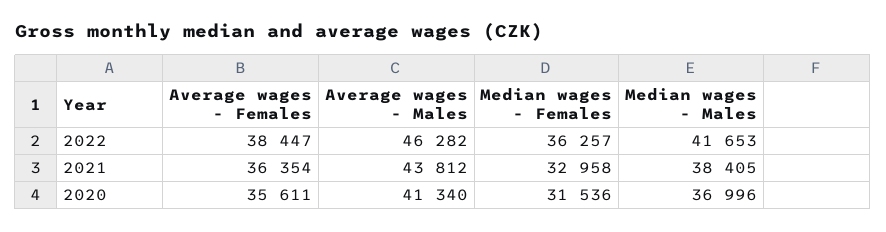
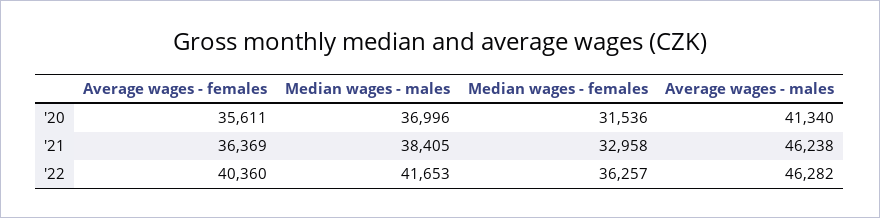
  {
    "Average wages - Females": {
-     "2022": 38447,
+     "2022": 40360,
-     "2021": 36354,
+     "2021": 36369,
      "2020": 35611
    },
    "Average wages - Males": {
      "2022": 46282,
-     "2021": 43812,
+     "2021": 46238,
      "2020": 41340
    },
    "Median wages - Females": {
      "2022": 36257,
      "2021": 32958,
      "2020": 31536
    },
    "Median wages - Males": {
      "2022": 41653,
      "2021": 38405,
      "2020": 36996
    }
  }

